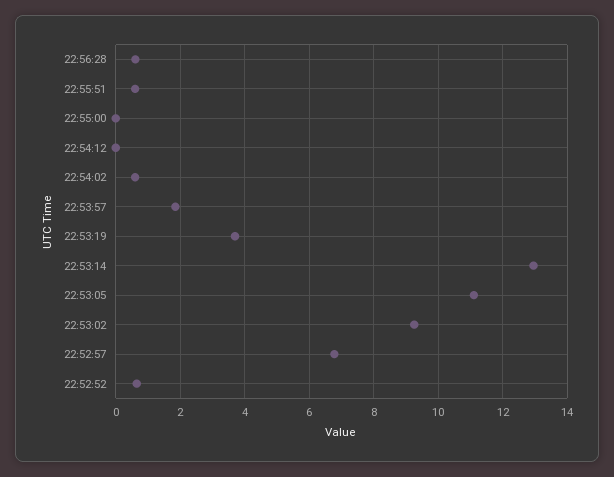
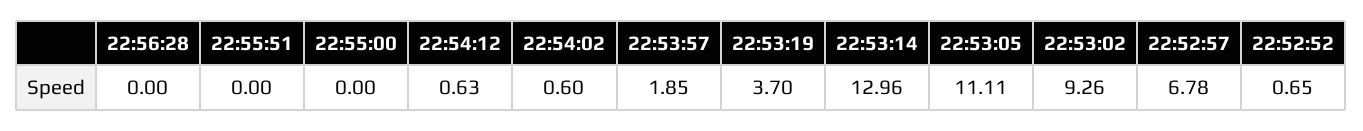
  {
-   "22:56:28": 0.6,
+   "22:56:28": 0,
-   "22:55:51": 0.6,
+   "22:55:51": 0,
    "22:55:00": 0,
-   "22:54:12": 0,
+   "22:54:12": 0.63,
    "22:54:02": 0.6,
    "22:53:57": 1.85,
    "22:53:19": 3.7,
    "22:53:14": 12.96,
    "22:53:05": 11.11,
    "22:53:02": 9.26,
    "22:52:57": 6.78,
    "22:52:52": 0.65
  }

